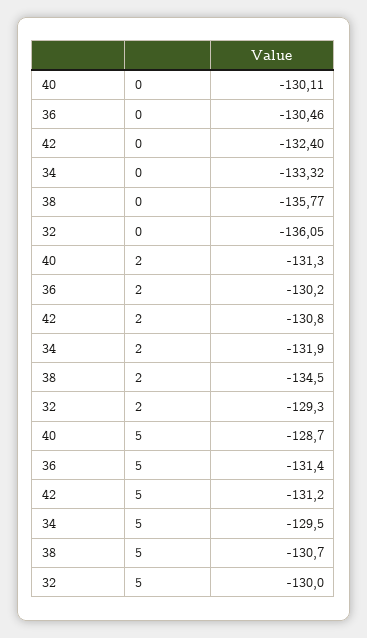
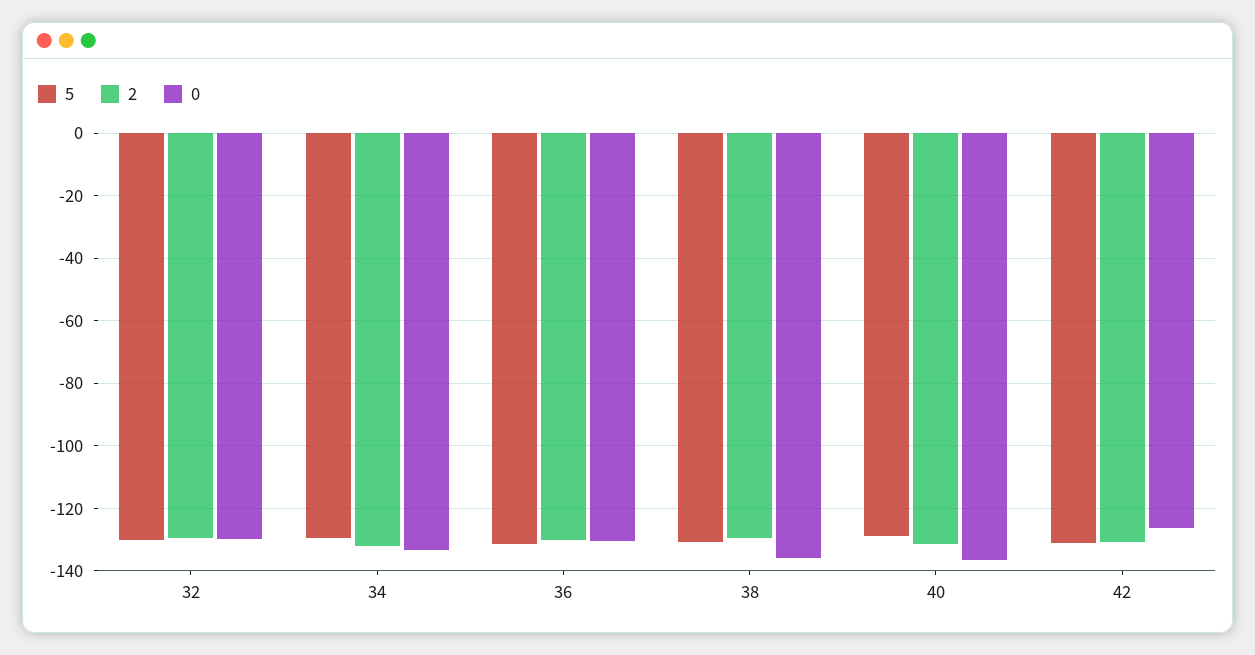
  {
    "0": {
-     "40": -130.11,
+     "40": -136,
      "36": -130.46,
-     "42": -132.4,
+     "42": -126,
      "34": -133.32,
      "38": -135.77,
-     "32": -136.05
+     "32": -130
    },
    "2": {
      "40": -131.3,
      "36": -130.2,
      "42": -130.8,
      "34": -131.9,
-     "38": -134.5,
+     "38": -130,
      "32": -129.3
    },
    "5": {
      "40": -128.7,
      "36": -131.4,
      "42": -131.2,
      "34": -129.5,
      "38": -130.7,
      "32": -130
    }
  }

